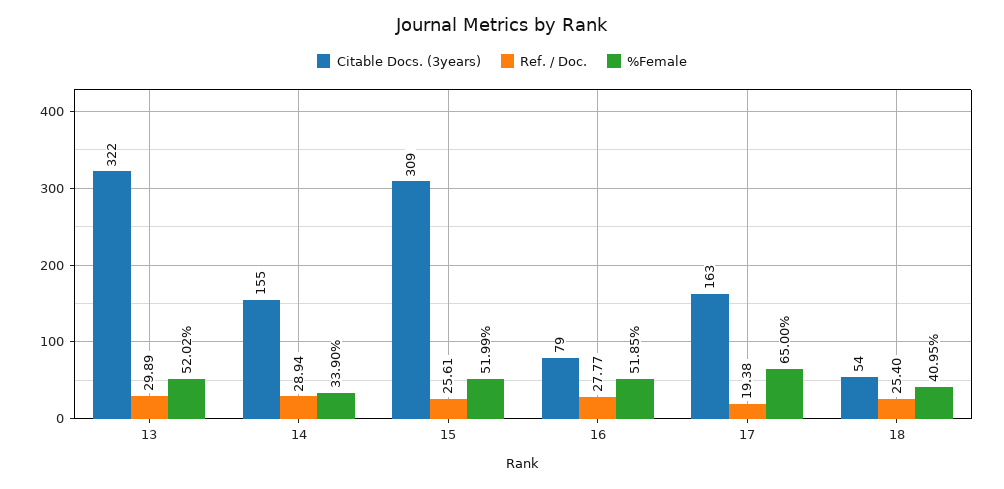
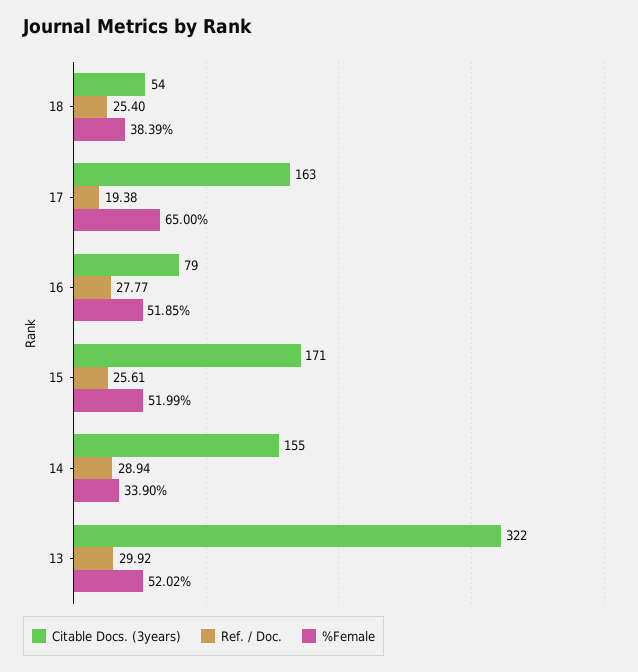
  {
    "Citable Docs. (3years)": {
      "13": 322,
      "14": 155,
-     "15": 309,
+     "15": 171,
      "16": 79,
      "17": 163,
      "18": 54
    },
    "Ref. / Doc.": {
-     "13": 29.89,
+     "13": 29.92,
      "14": 28.94,
      "15": 25.61,
      "16": 27.77,
      "17": 19.38,
      "18": 25.4
    },
    "%Female": {
      "13": 52.02,
      "14": 33.9,
      "15": 51.99,
      "16": 51.85,
      "17": 65,
-     "18": 40.95
+     "18": 38.39
    }
  }

